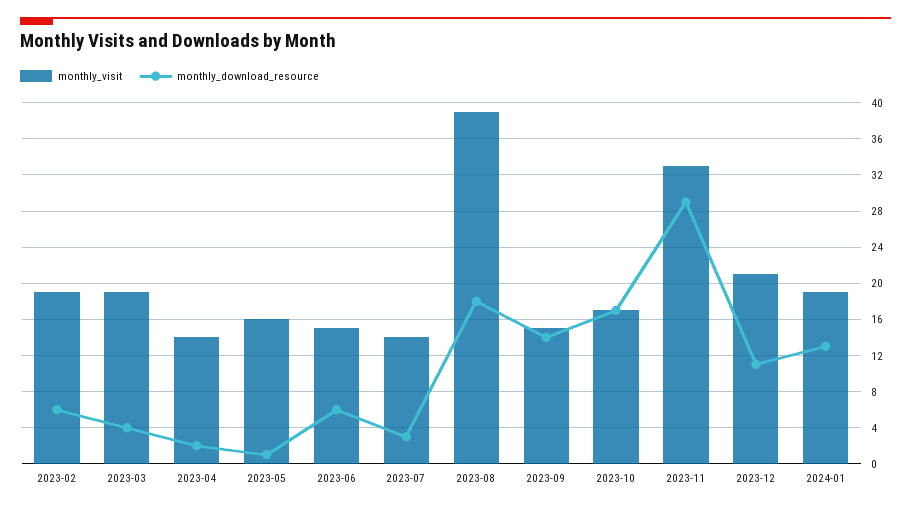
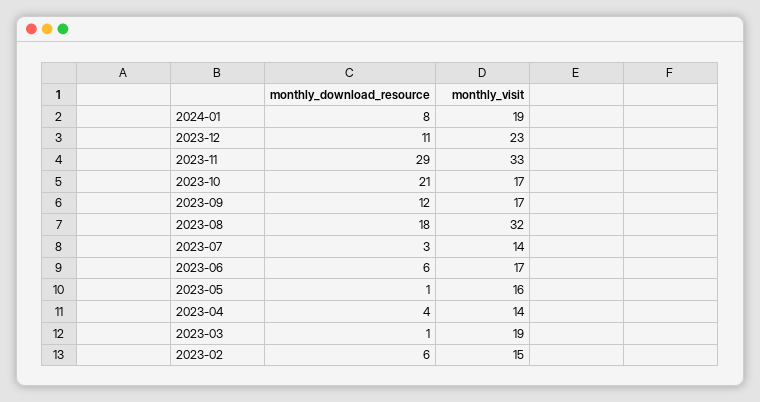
  {
    "monthly_visit": {
-     "2023-02": 19,
+     "2023-02": 15,
      "2023-03": 19,
      "2023-04": 14,
      "2023-05": 16,
-     "2023-06": 15,
+     "2023-06": 17,
      "2023-07": 14,
-     "2023-08": 39,
+     "2023-08": 32,
-     "2023-09": 15,
+     "2023-09": 17,
      "2023-10": 17,
      "2023-11": 33,
-     "2023-12": 21,
+     "2023-12": 23,
      "2024-01": 19
    },
    "monthly_download_resource": {
      "2023-02": 6,
-     "2023-03": 4,
+     "2023-03": 1,
-     "2023-04": 2,
+     "2023-04": 4,
      "2023-05": 1,
      "2023-06": 6,
      "2023-07": 3,
      "2023-08": 18,
-     "2023-09": 14,
+     "2023-09": 12,
-     "2023-10": 17,
+     "2023-10": 21,
      "2023-11": 29,
      "2023-12": 11,
-     "2024-01": 13
+     "2024-01": 8
    }
  }

